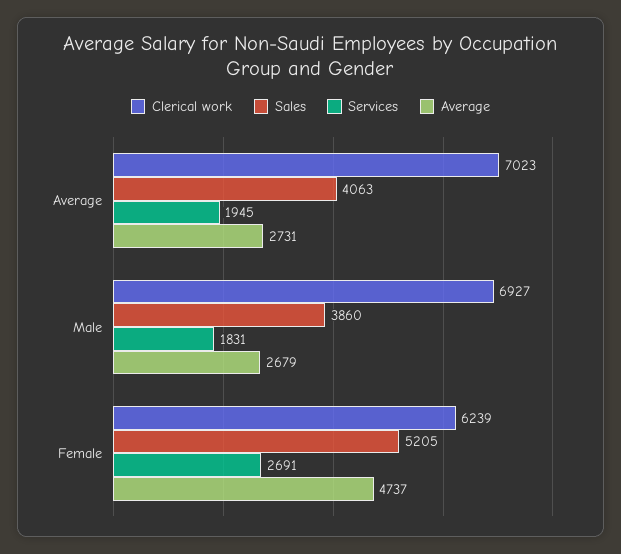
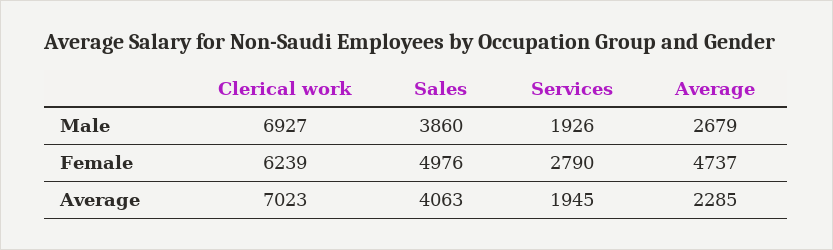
  {
    "Clerical work": {
      "Average": 7023,
      "Male": 6927,
      "Female": 6239
    },
    "Sales": {
      "Average": 4063,
      "Male": 3860,
-     "Female": 5205
+     "Female": 4976
    },
    "Services": {
      "Average": 1945,
-     "Male": 1831,
+     "Male": 1926,
-     "Female": 2691
+     "Female": 2790
    },
    "Average": {
-     "Average": 2731,
+     "Average": 2285,
      "Male": 2679,
      "Female": 4737
    }
  }

